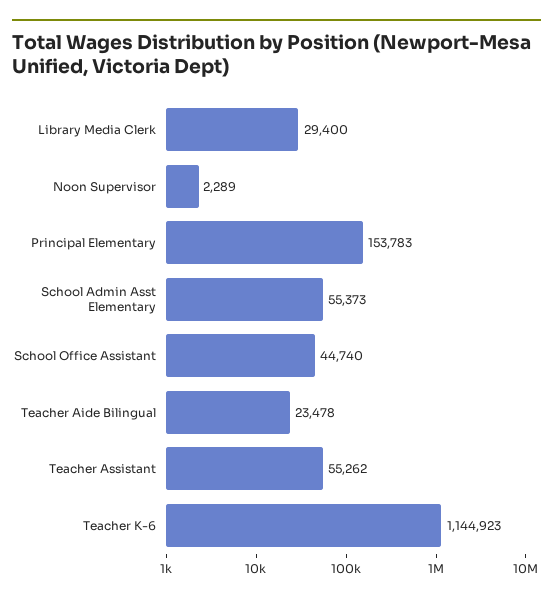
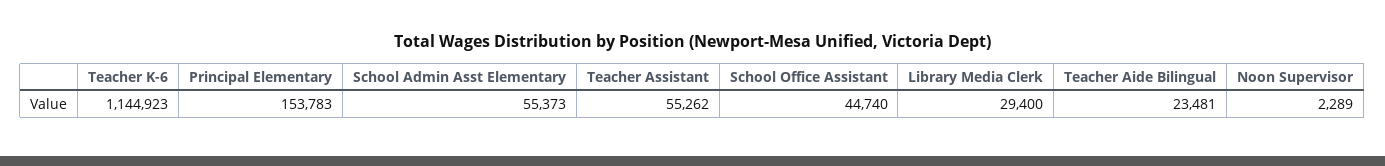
  {
    "Library Media Clerk": 29400,
    "Noon Supervisor": 2289,
    "Principal Elementary": 153783,
    "School Admin Asst Elementary": 55373,
    "School Office Assistant": 44740,
-   "Teacher Aide Bilingual": 23478,
+   "Teacher Aide Bilingual": 23481,
    "Teacher Assistant": 55262,
    "Teacher K-6": 1144923
  }

